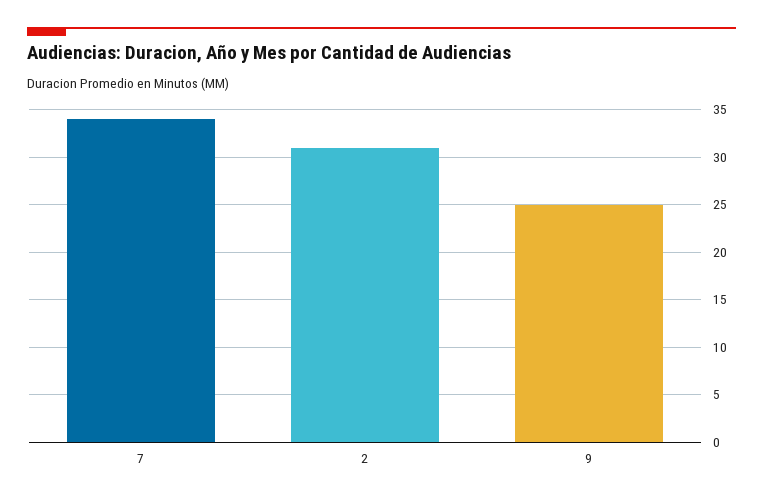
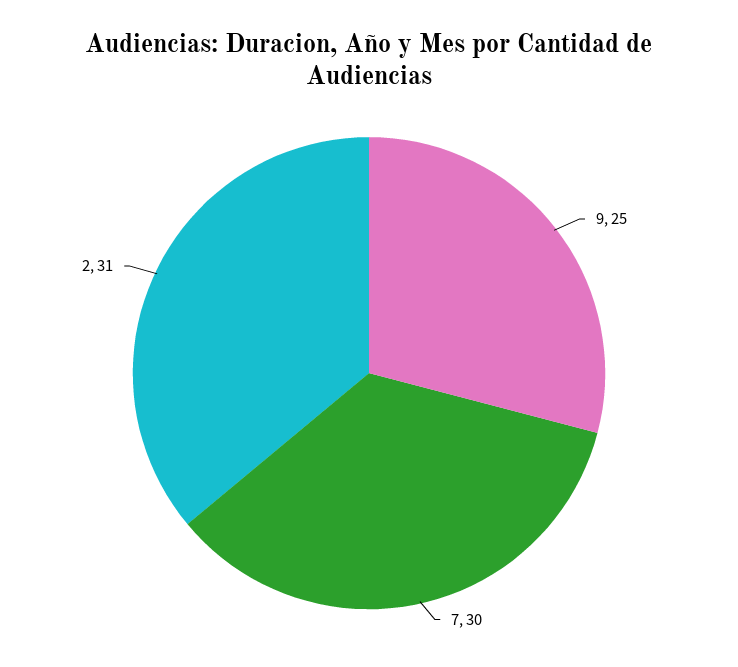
  {
-   "7": 34,
+   "7": 30,
    "2": 31,
    "9": 25
  }

